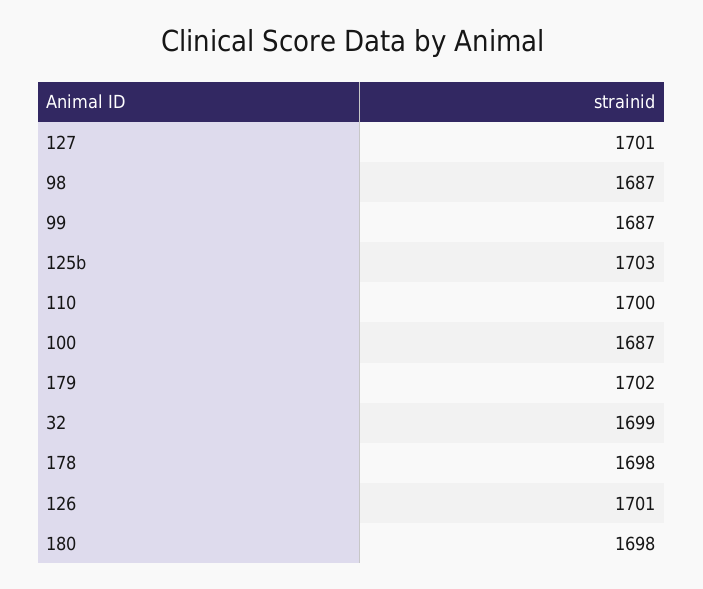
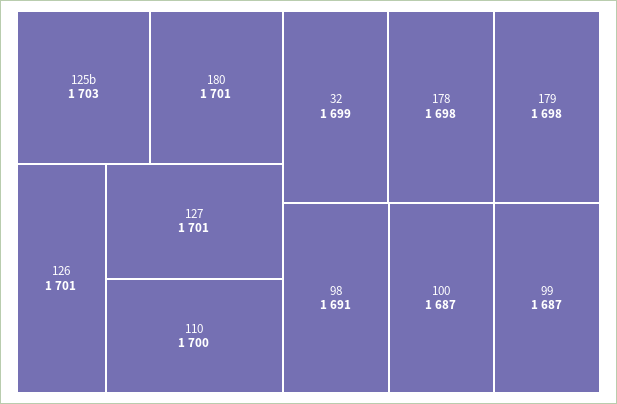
  {
    "127": 1701,
-   "98": 1687,
+   "98": 1691,
    "99": 1687,
    "125b": 1703,
    "110": 1700,
    "100": 1687,
-   "179": 1702,
+   "179": 1698,
    "32": 1699,
    "178": 1698,
    "126": 1701,
-   "180": 1698
+   "180": 1701
  }

